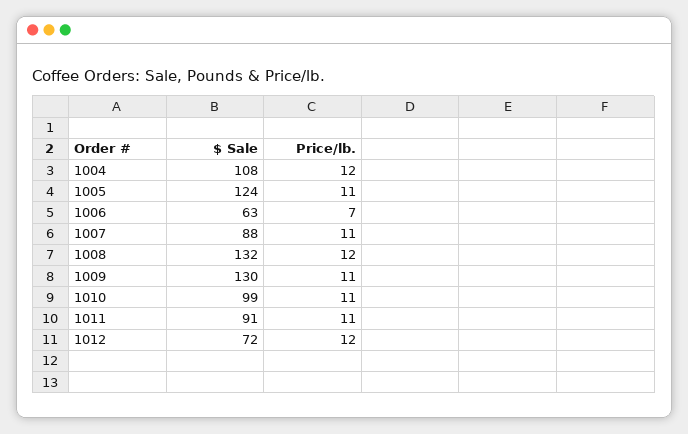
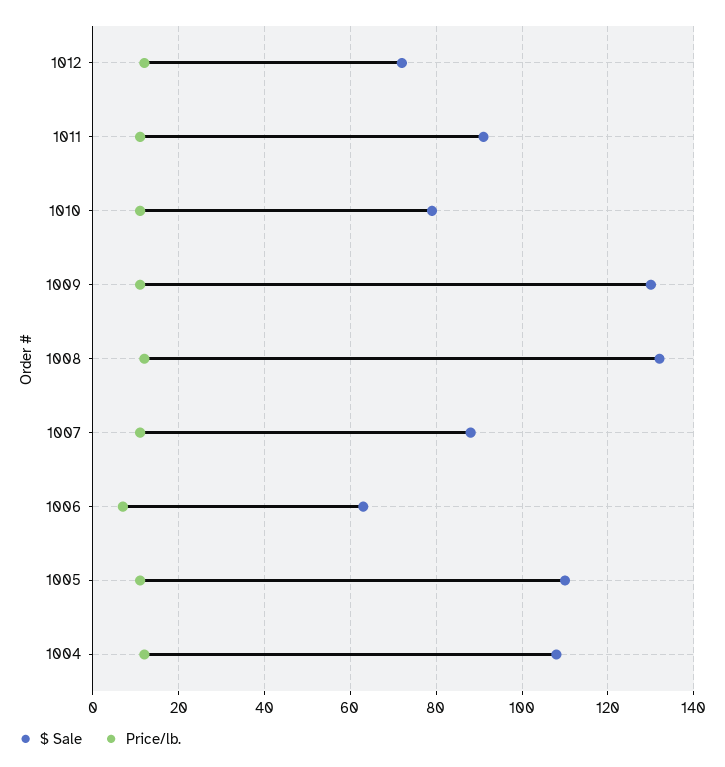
  {
    "$ Sale": {
      "1004": 108,
-     "1005": 124,
+     "1005": 110,
      "1006": 63,
      "1007": 88,
      "1008": 132,
      "1009": 130,
-     "1010": 99,
+     "1010": 80,
      "1011": 91,
      "1012": 72
    },
    "Price/lb.": {
      "1004": 12,
      "1005": 11,
      "1006": 7,
      "1007": 11,
      "1008": 12,
      "1009": 11,
      "1010": 11,
      "1011": 11,
      "1012": 12
    }
  }

